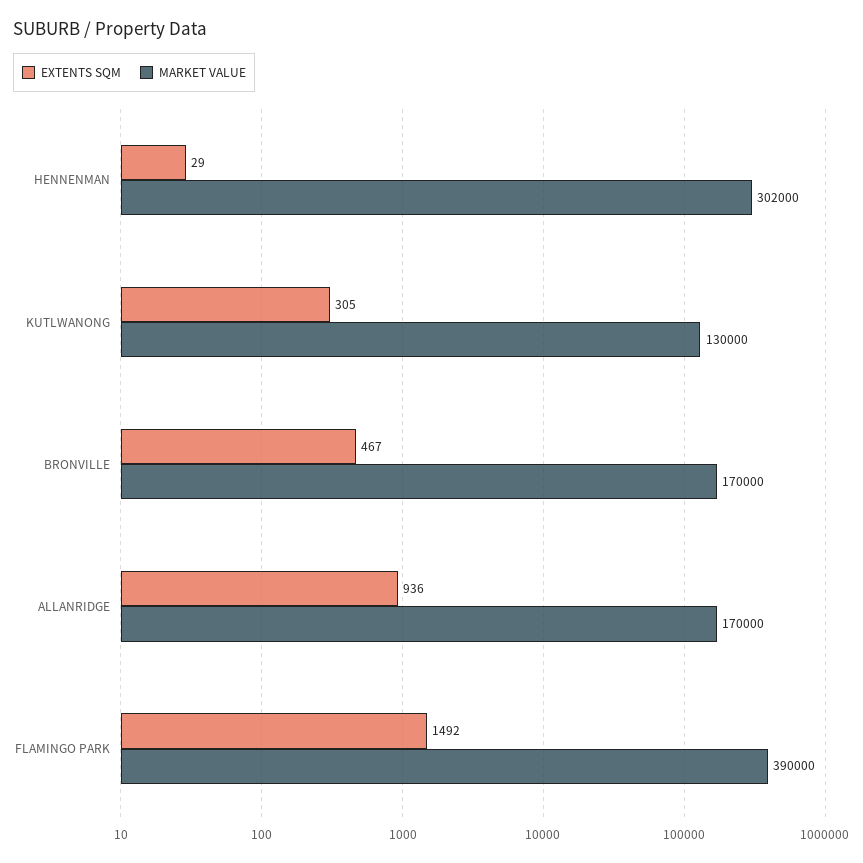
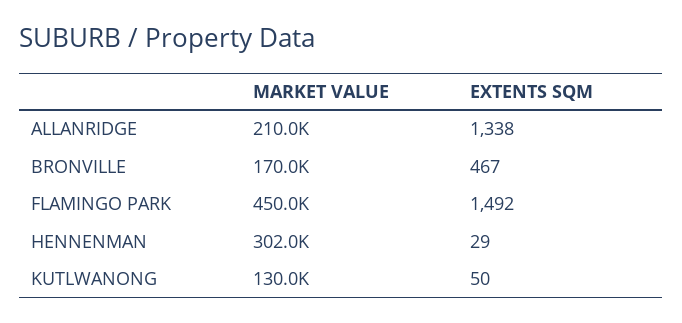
  {
    "EXTENTS SQM": {
      "HENNENMAN": 29,
-     "KUTLWANONG": 305,
+     "KUTLWANONG": 50,
      "BRONVILLE": 467,
-     "ALLANRIDGE": 936,
+     "ALLANRIDGE": 1338,
      "FLAMINGO PARK": 1492
    },
    "MARKET VALUE": {
      "HENNENMAN": 302000,
      "KUTLWANONG": 130000,
      "BRONVILLE": 170000,
-     "ALLANRIDGE": 170000,
+     "ALLANRIDGE": 210000,
-     "FLAMINGO PARK": 390000
+     "FLAMINGO PARK": 450000
    }
  }

